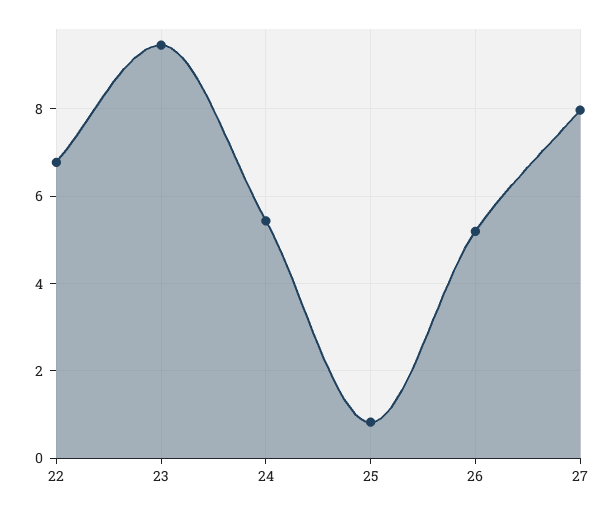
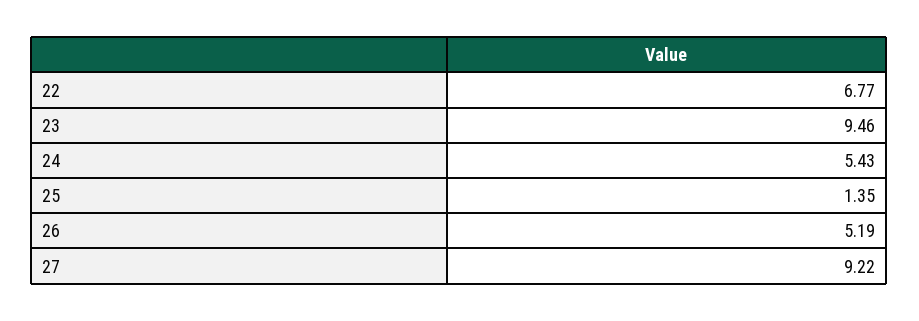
  {
    "22": 6.77,
    "23": 9.46,
    "24": 5.43,
-   "25": 0.8,
+   "25": 1.35,
    "26": 5.19,
-   "27": 8
+   "27": 9.22
  }

